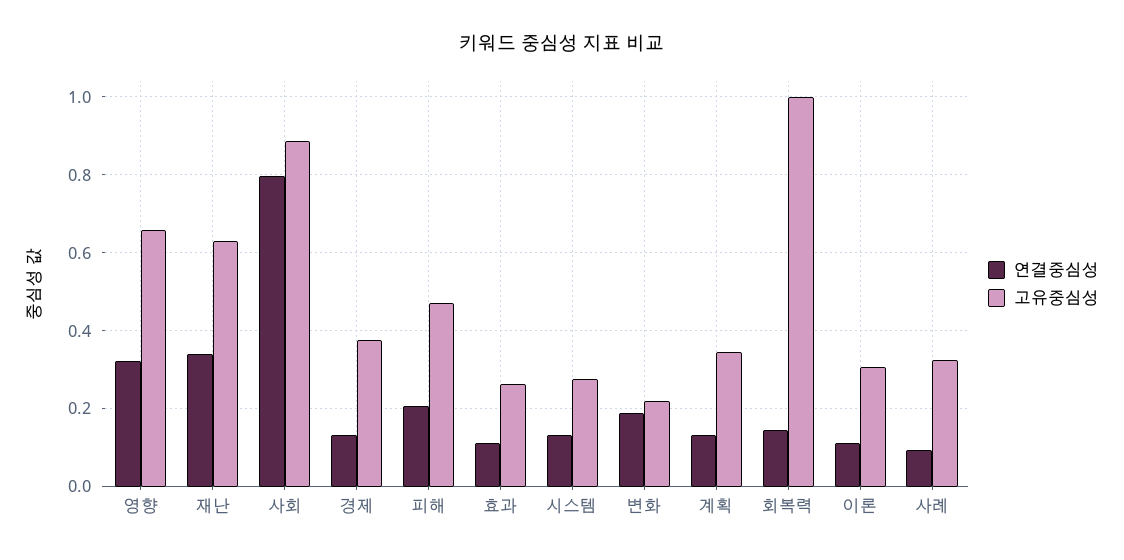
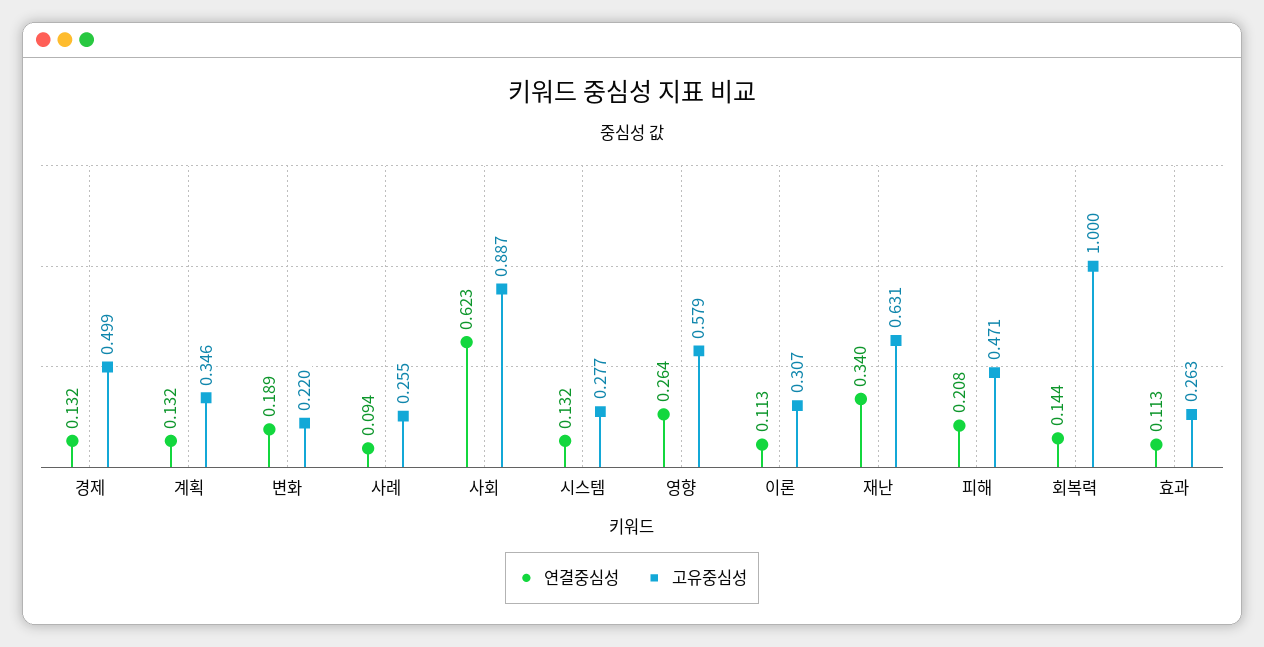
  {
    "연결중심성": {
-     "영향": 0.32,
+     "영향": 0.264,
      "재난": 0.34,
-     "사회": 0.8,
+     "사회": 0.623,
      "경제": 0.132,
      "피해": 0.208,
      "효과": 0.113,
      "시스템": 0.132,
      "변화": 0.189,
      "계획": 0.132,
      "회복력": 0.144,
      "이론": 0.113,
      "사례": 0.094
    },
    "고유중심성": {
-     "영향": 0.66,
+     "영향": 0.579,
      "재난": 0.631,
      "사회": 0.887,
-     "경제": 0.38,
+     "경제": 0.499,
      "피해": 0.471,
      "효과": 0.263,
      "시스템": 0.277,
      "변화": 0.22,
      "계획": 0.346,
      "회복력": 1,
      "이론": 0.307,
-     "사례": 0.32
+     "사례": 0.255
    }
  }

